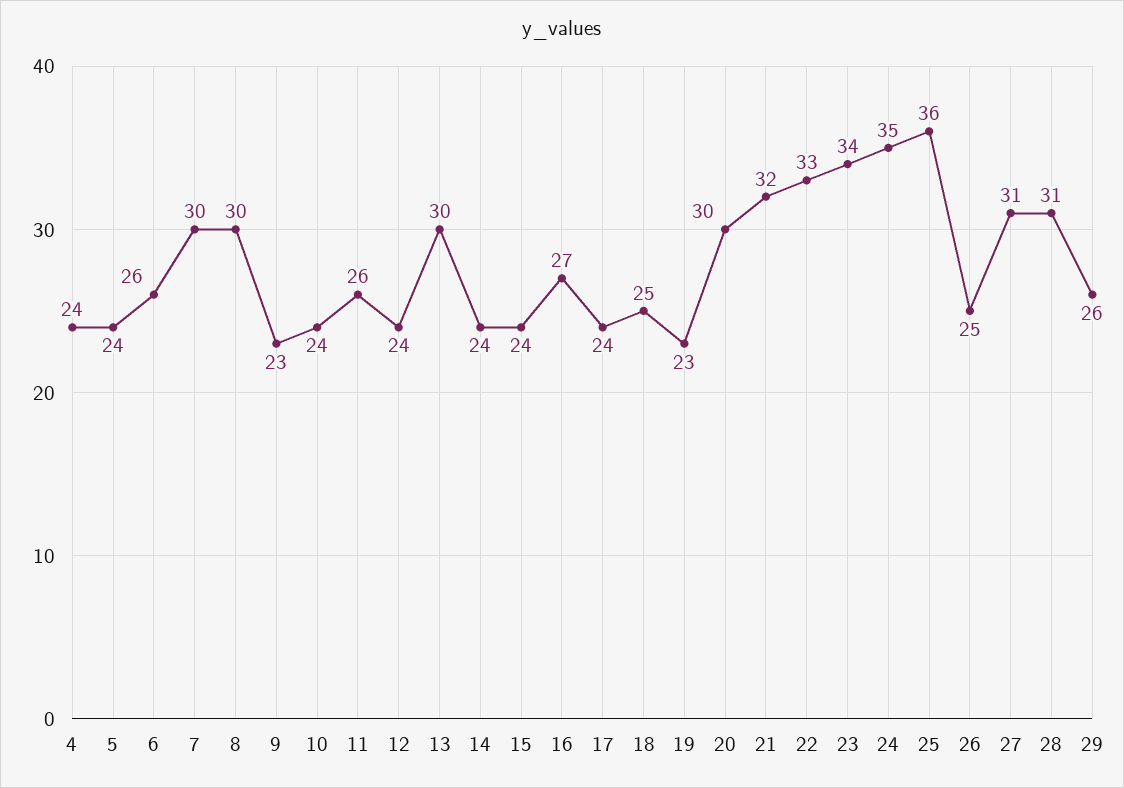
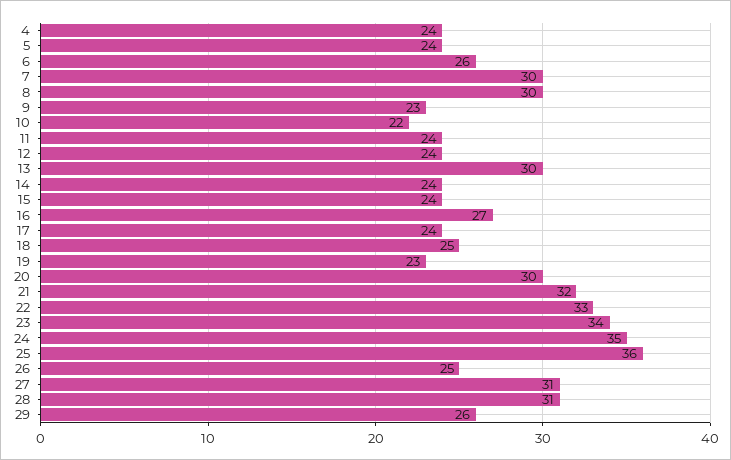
  {
    "4": 24,
    "5": 24,
    "6": 26,
    "7": 30,
    "8": 30,
    "9": 23,
-   "10": 24,
+   "10": 22,
-   "11": 26,
+   "11": 24,
    "12": 24,
    "13": 30,
    "14": 24,
    "15": 24,
    "16": 27,
    "17": 24,
    "18": 25,
    "19": 23,
    "20": 30,
    "21": 32,
    "22": 33,
    "23": 34,
    "24": 35,
    "25": 36,
    "26": 25,
    "27": 31,
    "28": 31,
    "29": 26
  }

